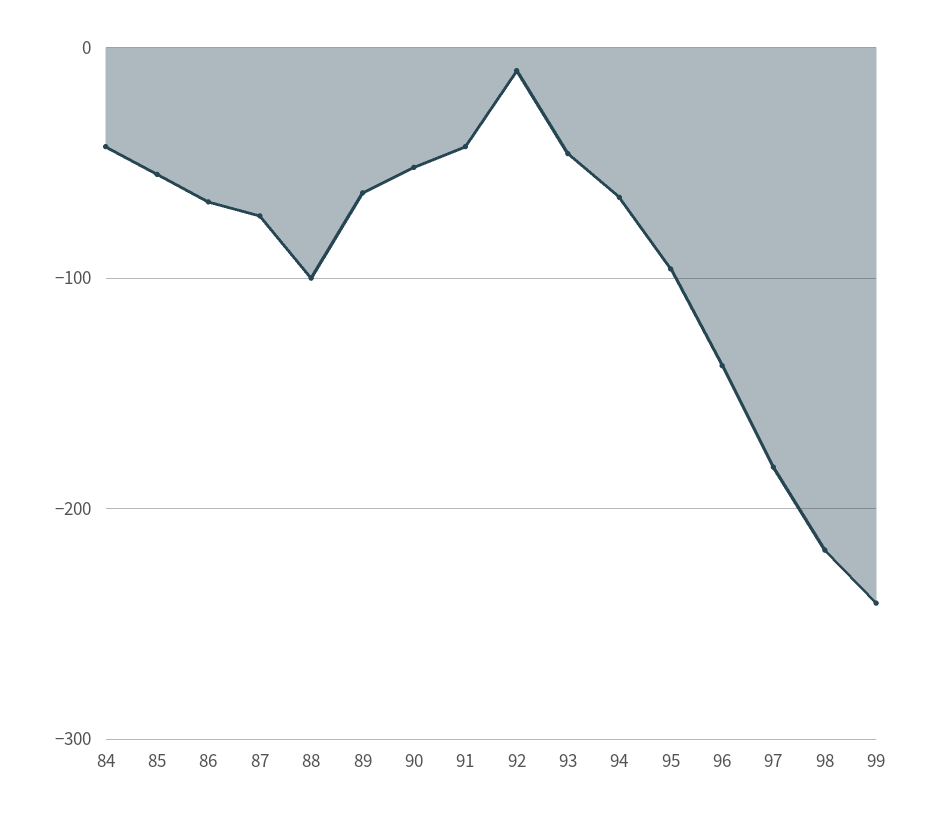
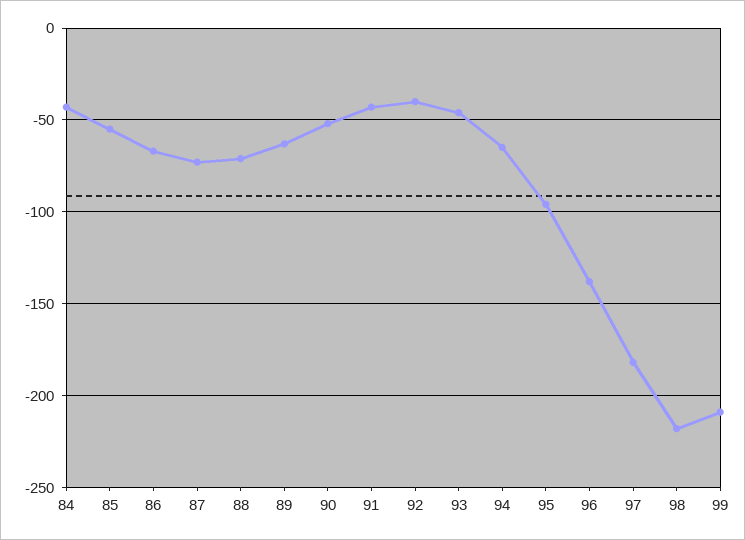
  {
    "84": -45,
    "85": -55,
    "86": -65,
    "87": -75,
-   "88": -100,
+   "88": -70,
    "89": -65,
    "90": -50,
    "91": -45,
-   "92": -10,
+   "92": -40,
    "93": -45,
    "94": -65,
    "95": -95,
    "96": -140,
    "97": -180,
    "98": -220,
-   "99": -240
+   "99": -210
  }

